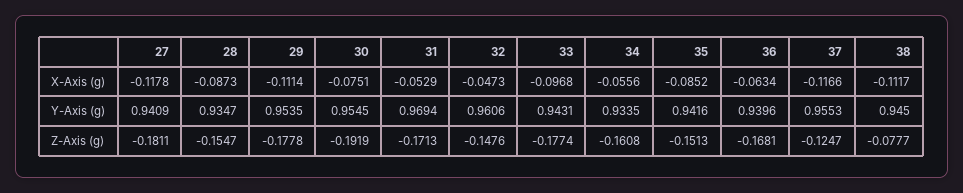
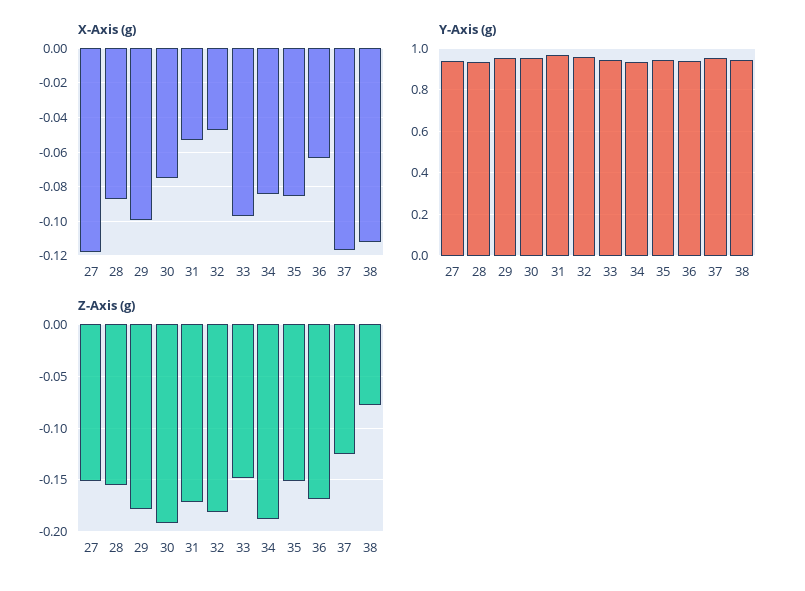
  {
    "X-Axis (g)": {
      "27": -0.1178,
      "28": -0.0873,
-     "29": -0.1114,
+     "29": -0.1,
      "30": -0.0751,
      "31": -0.0529,
      "32": -0.0473,
      "33": -0.0968,
-     "34": -0.0556,
+     "34": -0.085,
      "35": -0.0852,
      "36": -0.0634,
      "37": -0.1166,
      "38": -0.1117
    },
    "Y-Axis (g)": {
      "27": 0.9409,
      "28": 0.9347,
      "29": 0.9535,
      "30": 0.9545,
      "31": 0.9694,
      "32": 0.9606,
      "33": 0.9431,
      "34": 0.9335,
      "35": 0.9416,
      "36": 0.9396,
      "37": 0.9553,
      "38": 0.945
    },
    "Z-Axis (g)": {
-     "27": -0.1811,
+     "27": -0.15,
      "28": -0.1547,
      "29": -0.1778,
      "30": -0.1919,
      "31": -0.1713,
-     "32": -0.1476,
+     "32": -0.18,
-     "33": -0.1774,
+     "33": -0.15,
-     "34": -0.1608,
+     "34": -0.19,
      "35": -0.1513,
      "36": -0.1681,
      "37": -0.1247,
      "38": -0.0777
    }
  }

